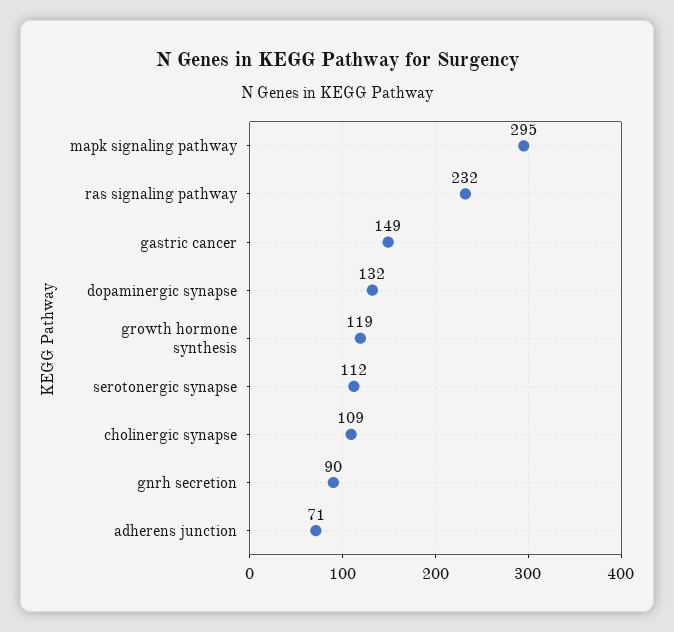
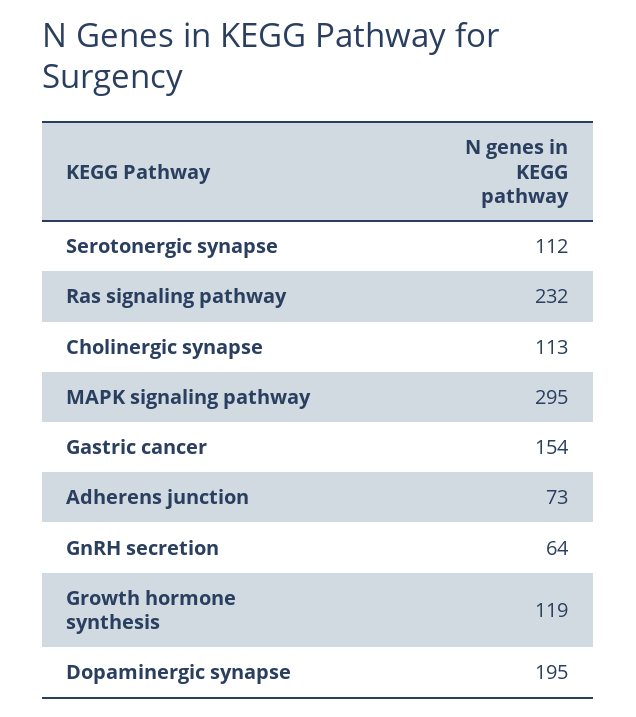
  {
    "mapk signaling pathway": 295,
    "ras signaling pathway": 232,
-   "gastric cancer": 149,
+   "gastric cancer": 154,
-   "dopaminergic synapse": 132,
+   "dopaminergic synapse": 195,
    "growth hormone synthesis": 119,
    "serotonergic synapse": 112,
-   "cholinergic synapse": 109,
+   "cholinergic synapse": 113,
-   "gnrh secretion": 90,
+   "gnrh secretion": 64,
-   "adherens junction": 71
+   "adherens junction": 73
  }

